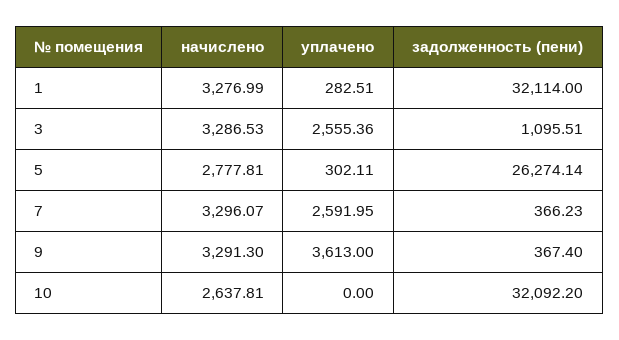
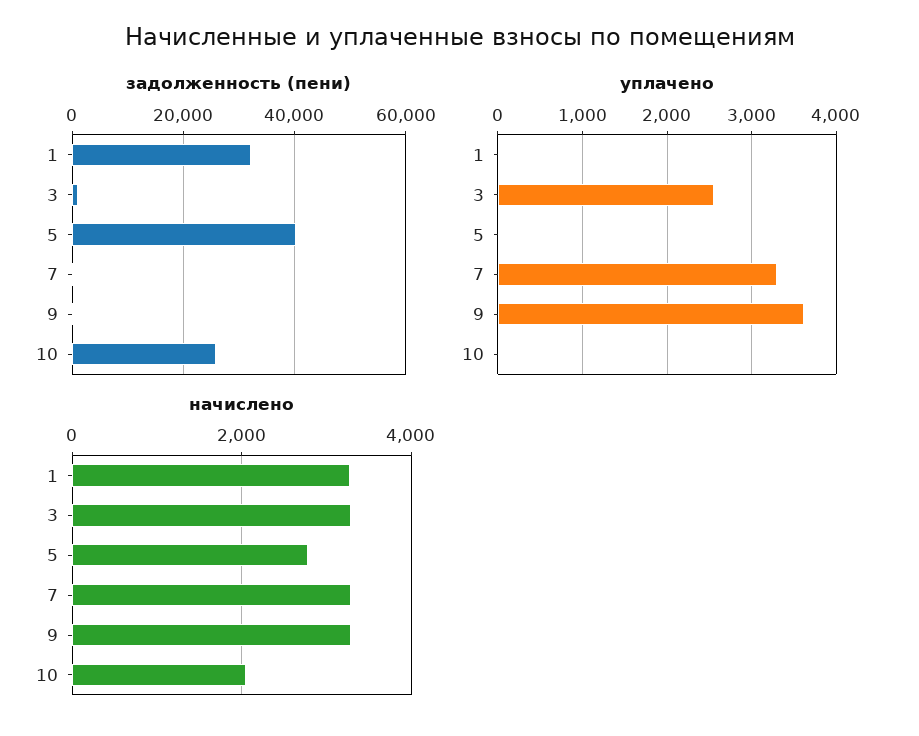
  {
    "начислено": {
      "1": 3276.99,
      "3": 3286.53,
      "5": 2777.81,
      "7": 3296.07,
      "9": 3291.3,
-     "10": 2637.81
+     "10": 2000
    },
    "уплачено": {
-     "1": 282.51,
+     "1": 0,
      "3": 2555.36,
-     "5": 302.11,
+     "5": 0,
-     "7": 2591.95,
+     "7": 3300,
      "9": 3613,
      "10": 0
    },
    "задолженность (пени)": {
      "1": 32114,
      "3": 1095.51,
-     "5": 26274.14,
+     "5": 40000,
      "7": 366.23,
      "9": 367.4,
-     "10": 32092.2
+     "10": 26000
    }
  }

